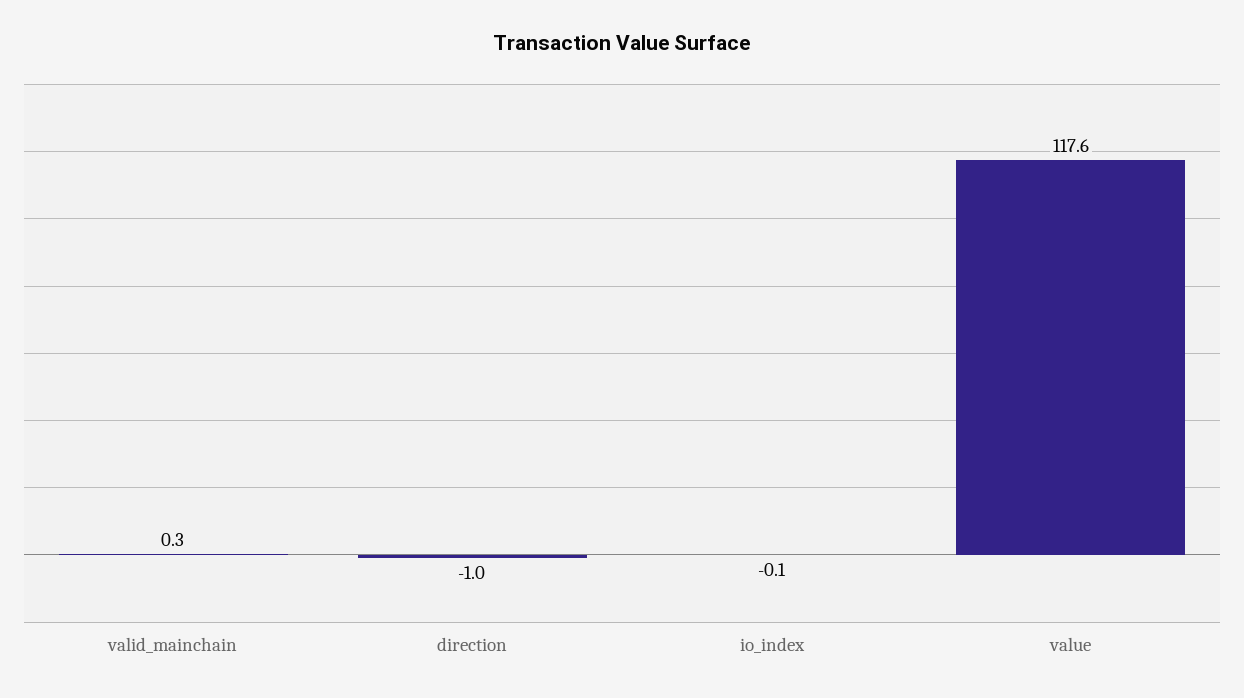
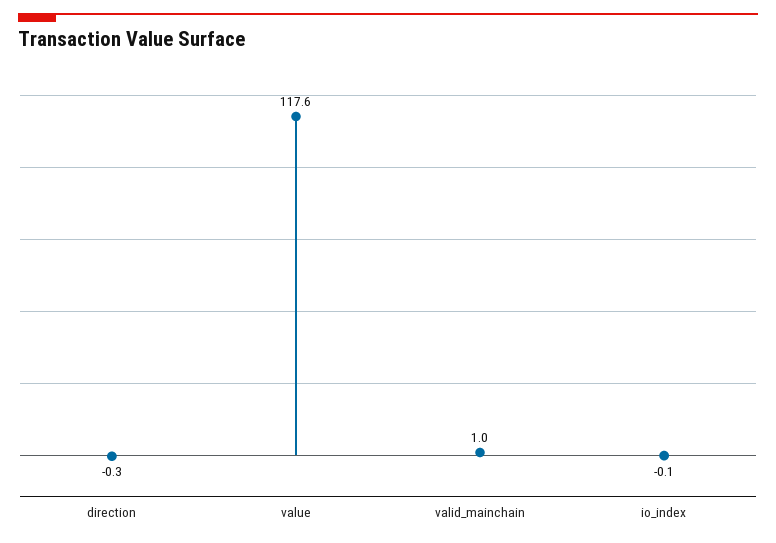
  {
-   "valid_mainchain": 0.3,
+   "valid_mainchain": 1,
-   "direction": -1,
+   "direction": -0.3,
    "io_index": -0.1,
    "value": 117.6
  }

